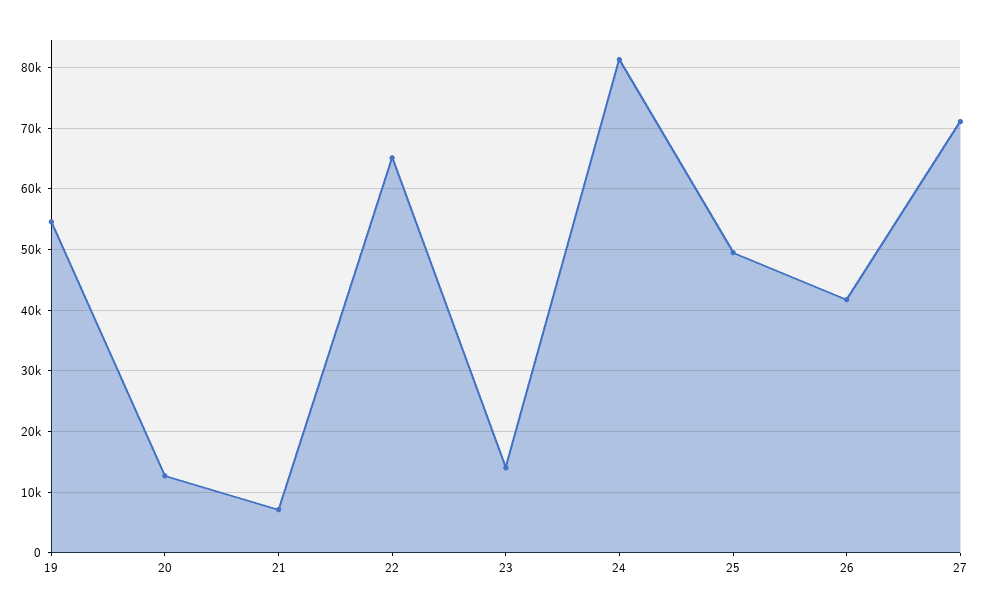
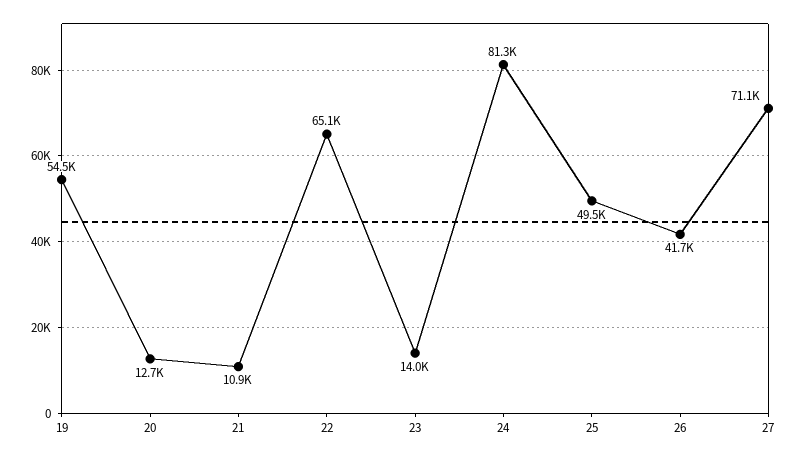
  {
    "19": 54500,
    "20": 12700,
-   "21": 7000,
+   "21": 10900,
    "22": 65100,
    "23": 14000,
    "24": 81300,
    "25": 49500,
    "26": 41700,
    "27": 71100
  }

